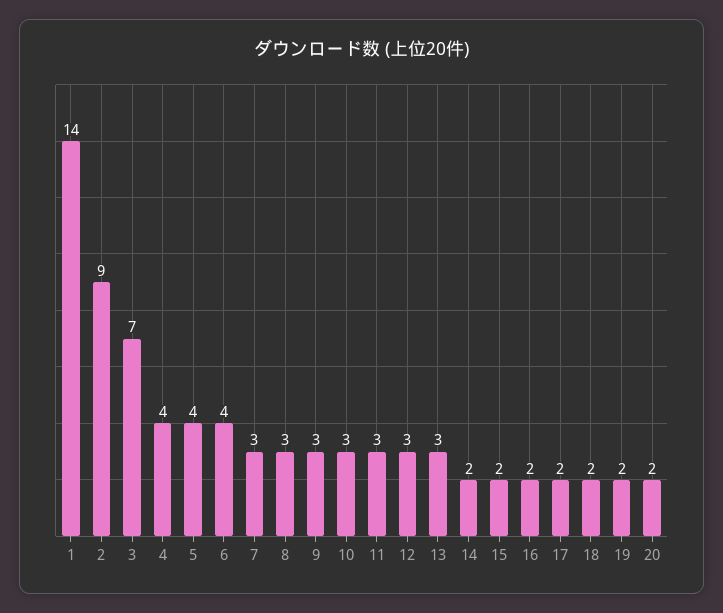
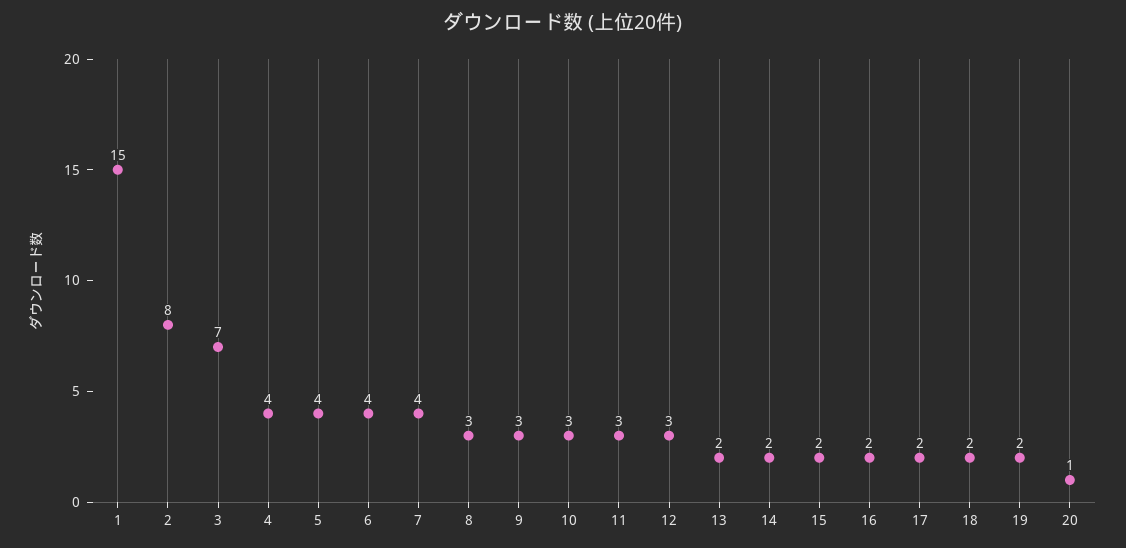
  {
-   "1": 14,
+   "1": 15,
-   "2": 9,
+   "2": 8,
    "3": 7,
    "4": 4,
    "5": 4,
    "6": 4,
-   "7": 3,
+   "7": 4,
    "8": 3,
    "9": 3,
    "10": 3,
    "11": 3,
    "12": 3,
-   "13": 3,
+   "13": 2,
    "14": 2,
    "15": 2,
    "16": 2,
    "17": 2,
    "18": 2,
    "19": 2,
-   "20": 2
+   "20": 1
  }

